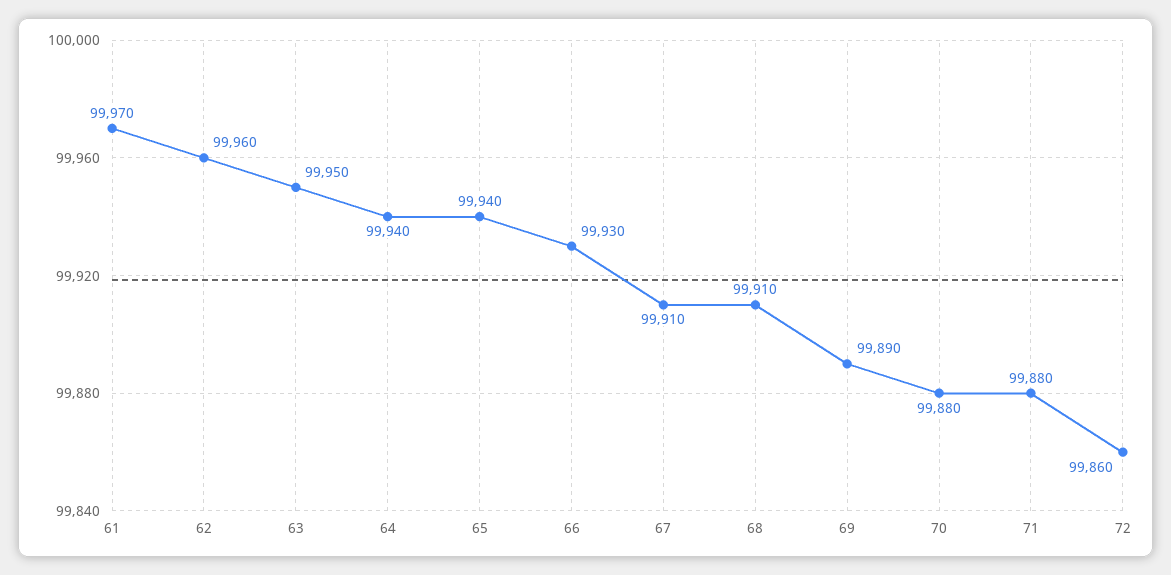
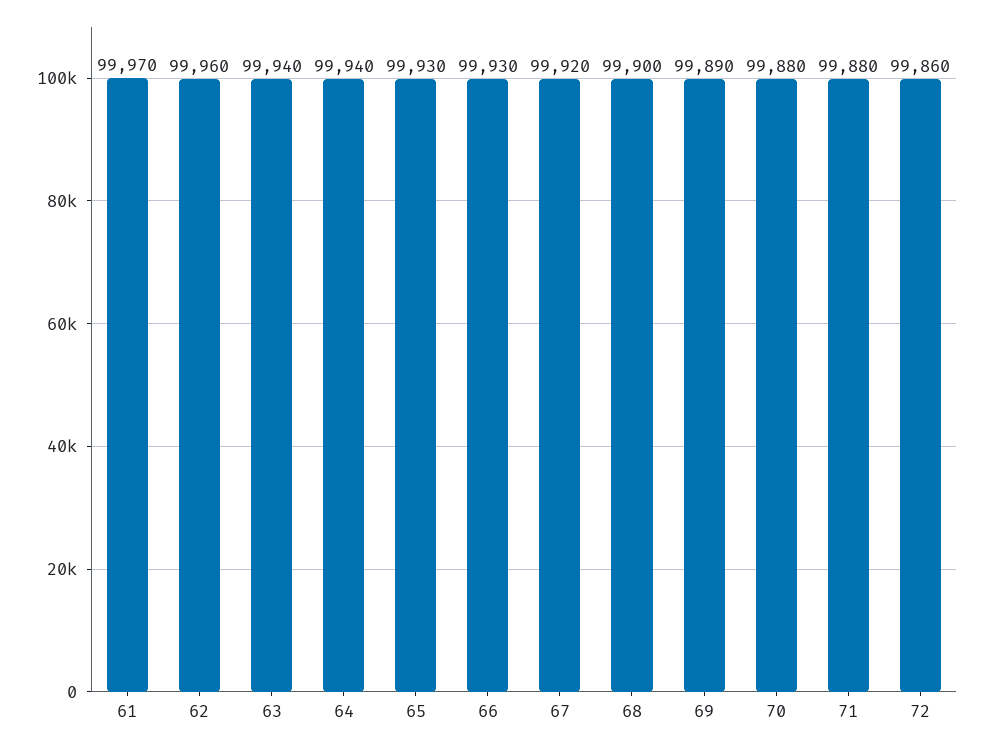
  {
    "61": 99970,
    "62": 99960,
-   "63": 99950,
+   "63": 99940,
    "64": 99940,
-   "65": 99940,
+   "65": 99930,
    "66": 99930,
-   "67": 99910,
+   "67": 99920,
-   "68": 99910,
+   "68": 99900,
    "69": 99890,
    "70": 99880,
    "71": 99880,
    "72": 99860
  }

